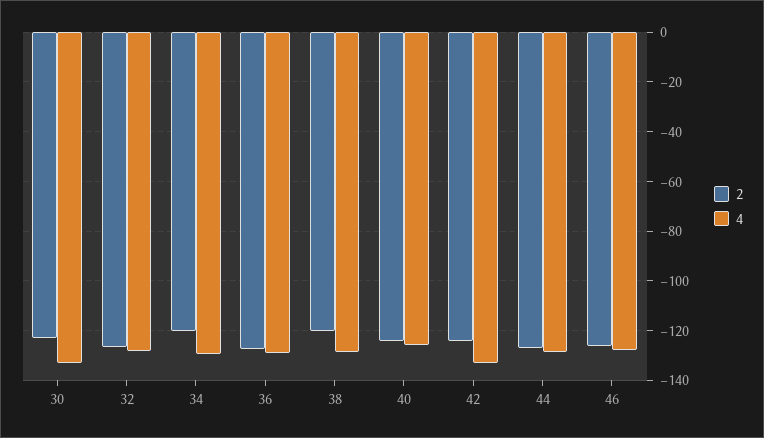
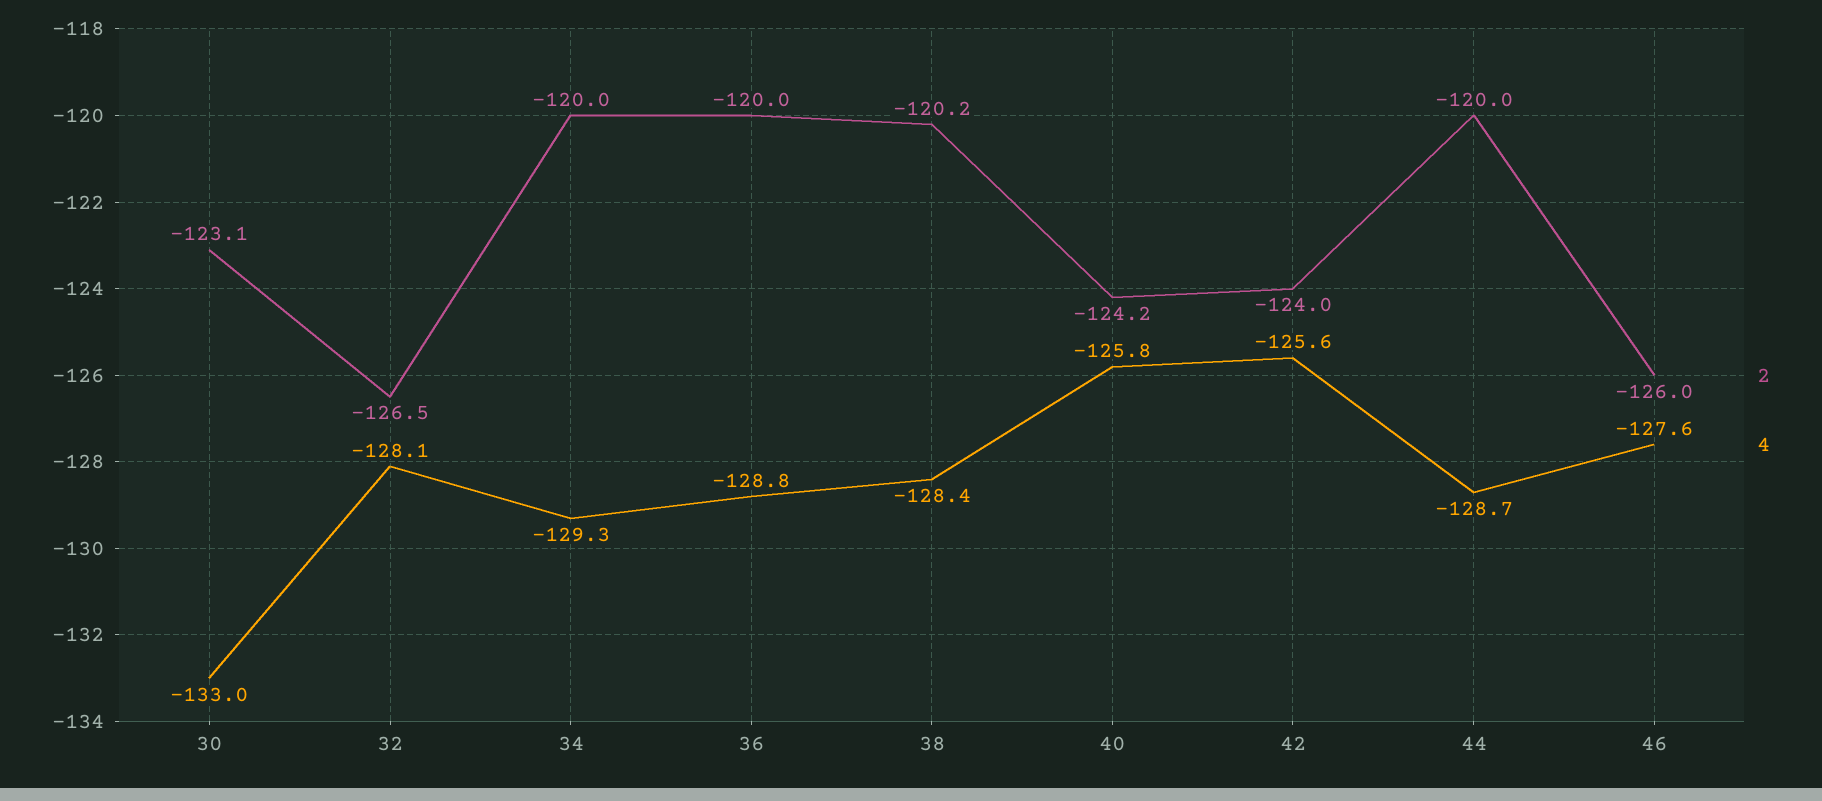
  {
    "2": {
      "30": -123.1,
      "32": -126.5,
      "34": -120,
-     "36": -127.5,
+     "36": -120,
      "38": -120.2,
      "40": -124.2,
      "42": -124,
-     "44": -127.5,
+     "44": -120,
      "46": -126
    },
    "4": {
      "30": -133,
      "32": -128.1,
      "34": -129.3,
      "36": -128.8,
      "38": -128.4,
      "40": -125.8,
-     "42": -132.5,
+     "42": -125.6,
      "44": -128.7,
      "46": -127.6
    }
  }

